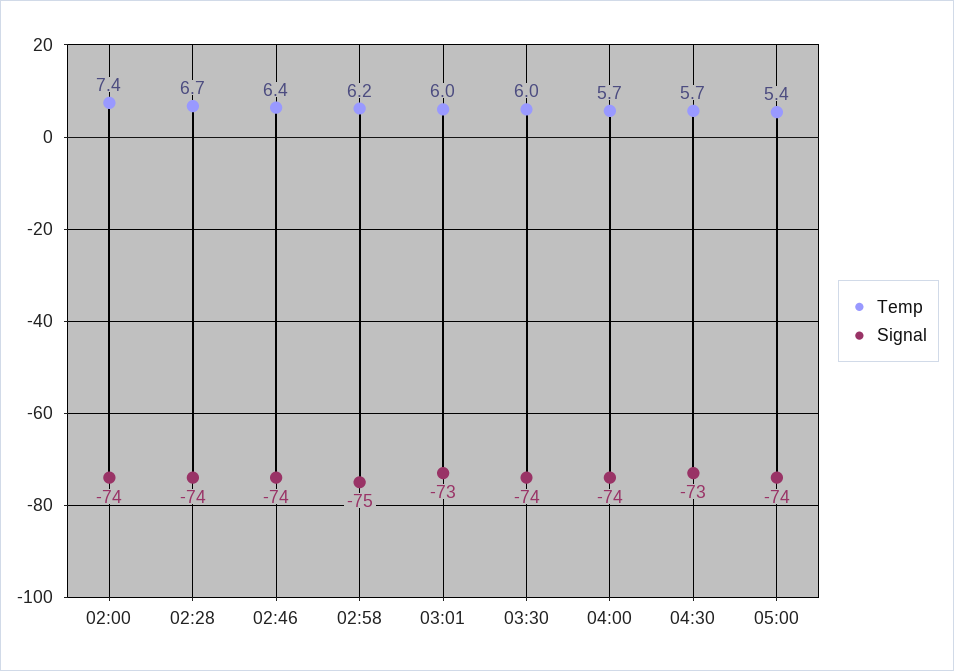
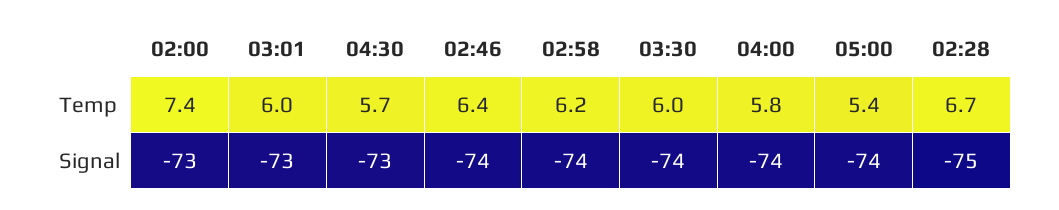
  {
    "Temp": {
      "02:00": 7.4,
      "02:28": 6.7,
      "02:46": 6.4,
      "02:58": 6.2,
      "03:01": 6,
      "03:30": 6,
-     "04:00": 5.7,
+     "04:00": 5.8,
      "04:30": 5.7,
      "05:00": 5.4
    },
    "Signal": {
-     "02:00": -74,
+     "02:00": -73,
-     "02:28": -74,
+     "02:28": -75,
      "02:46": -74,
-     "02:58": -75,
+     "02:58": -74,
      "03:01": -73,
      "03:30": -74,
      "04:00": -74,
      "04:30": -73,
      "05:00": -74
    }
  }

